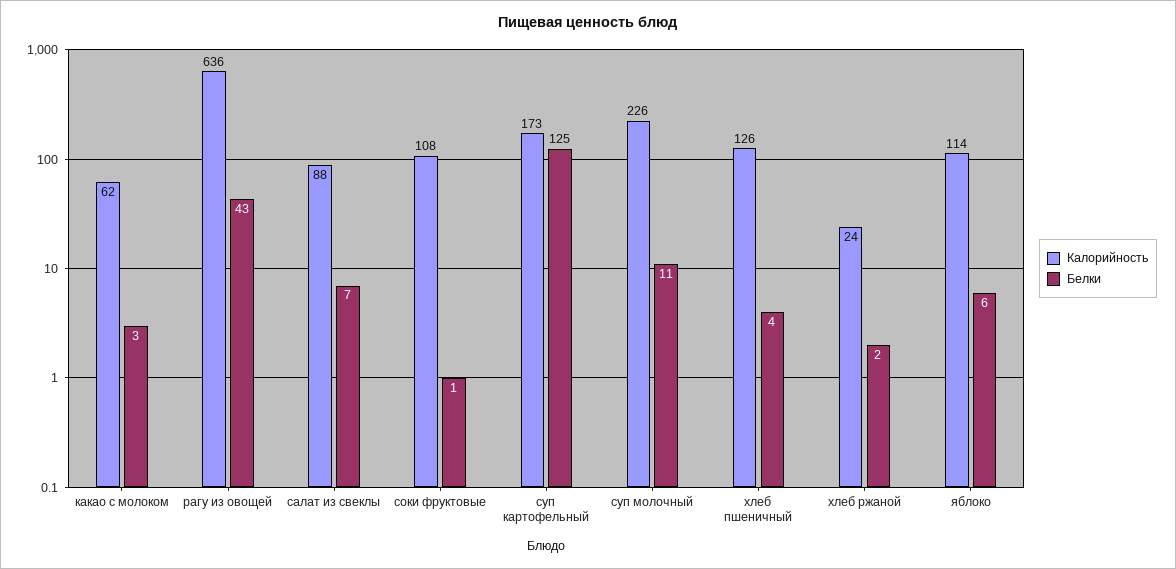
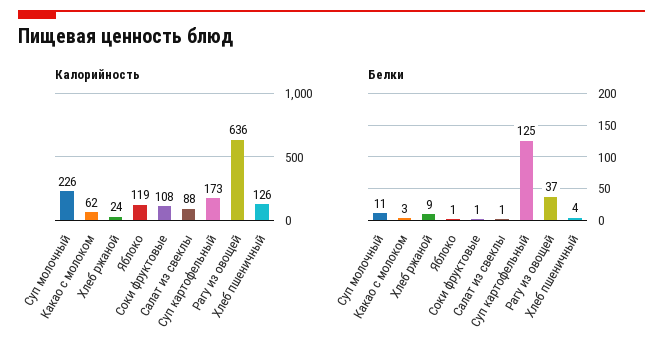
  {
    "Калорийность": {
      "какао с молоком": 62,
      "рагу из овощей": 636,
      "салат из свеклы": 88,
      "соки фруктовые": 108,
      "суп картофельный": 173,
      "суп молочный": 226,
      "хлеб пшеничный": 126,
      "хлеб ржаной": 24,
-     "яблоко": 114
+     "яблоко": 119
    },
    "Белки": {
      "какао с молоком": 3,
-     "рагу из овощей": 43,
+     "рагу из овощей": 37,
-     "салат из свеклы": 7,
+     "салат из свеклы": 1,
      "соки фруктовые": 1,
      "суп картофельный": 125,
      "суп молочный": 11,
      "хлеб пшеничный": 4,
-     "хлеб ржаной": 2,
+     "хлеб ржаной": 9,
-     "яблоко": 6
+     "яблоко": 1
    }
  }

